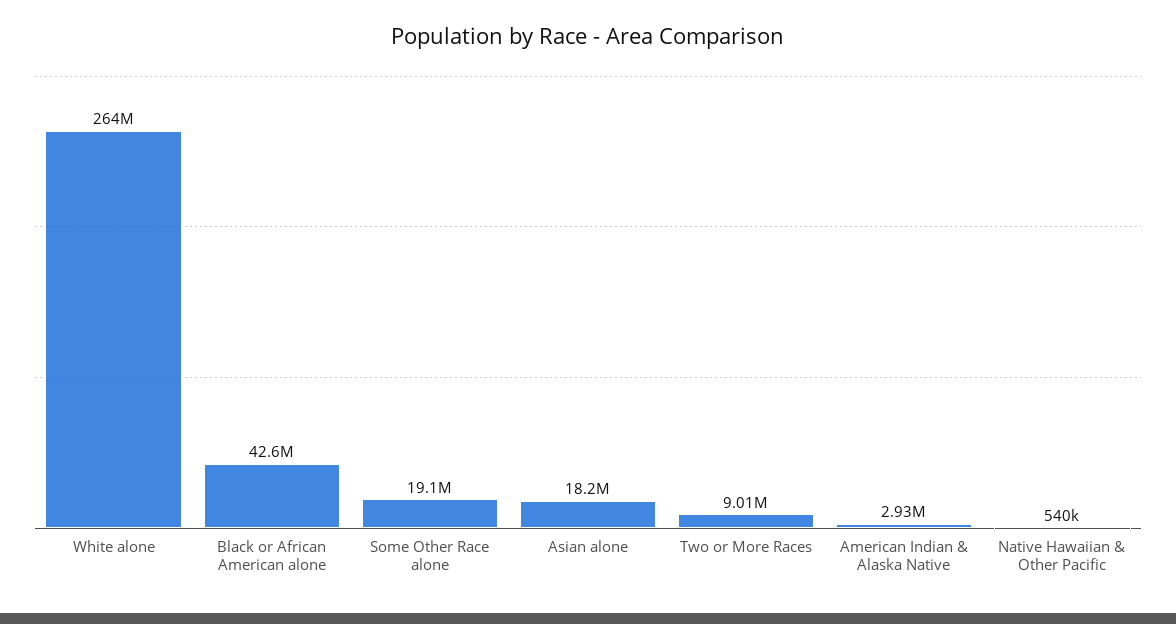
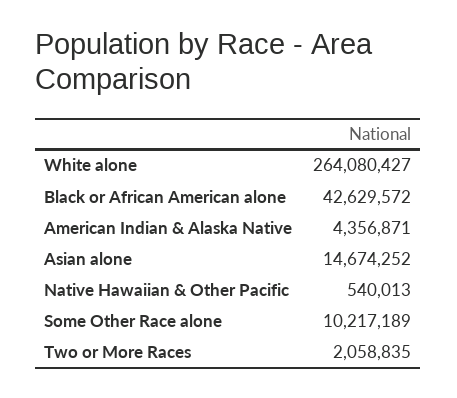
  {
    "White alone": 264080427,
    "Black or African American alone": 42629572,
-   "Some Other Race alone": 19100000,
+   "Some Other Race alone": 10217189,
-   "Asian alone": 18200000,
+   "Asian alone": 14674252,
-   "Two or More Races": 9010000,
+   "Two or More Races": 2058835,
-   "American Indian & Alaska Native": 2930000,
+   "American Indian & Alaska Native": 4356871,
    "Native Hawaiian & Other Pacific": 540013
  }

